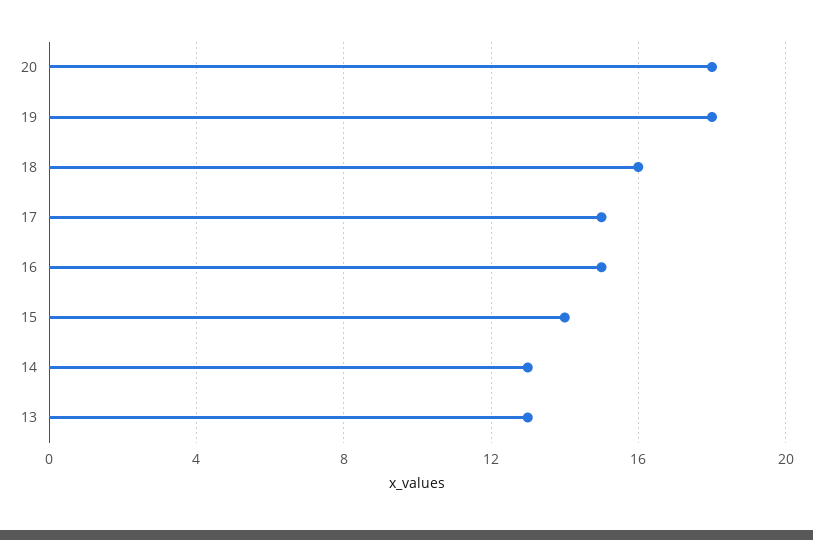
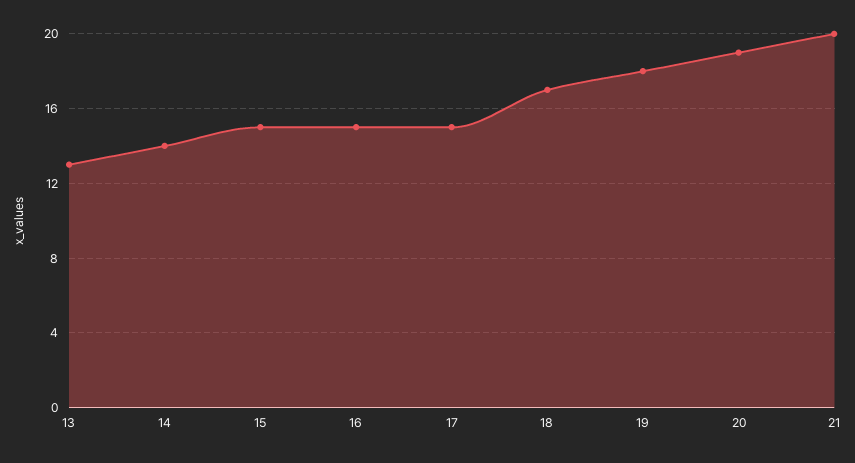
  {
-   "20": 18,
+   "20": 19,
    "19": 18,
-   "18": 16,
+   "18": 17,
    "17": 15,
    "16": 15,
-   "15": 14,
+   "15": 15,
-   "14": 13,
+   "14": 14,
-   "13": 13
+   "13": 13,
+   "21": 20
  }

